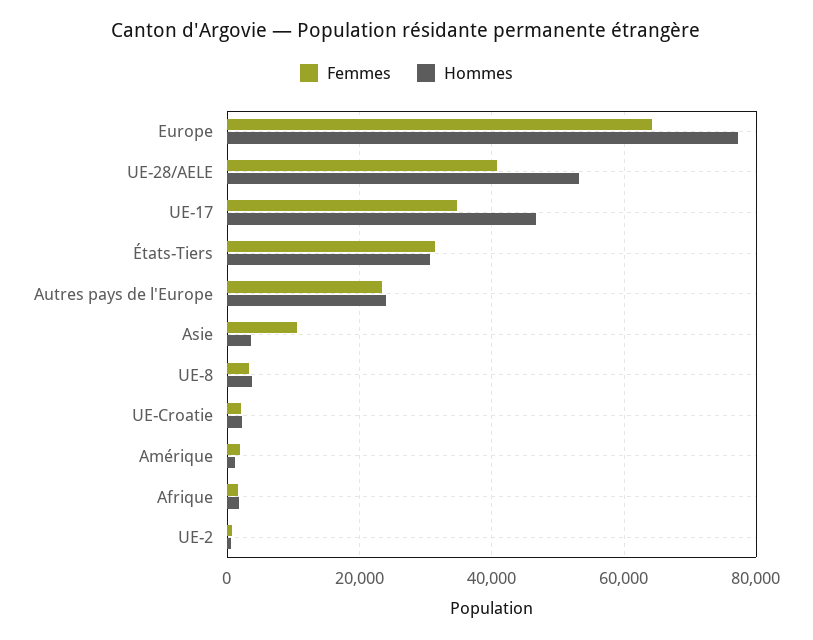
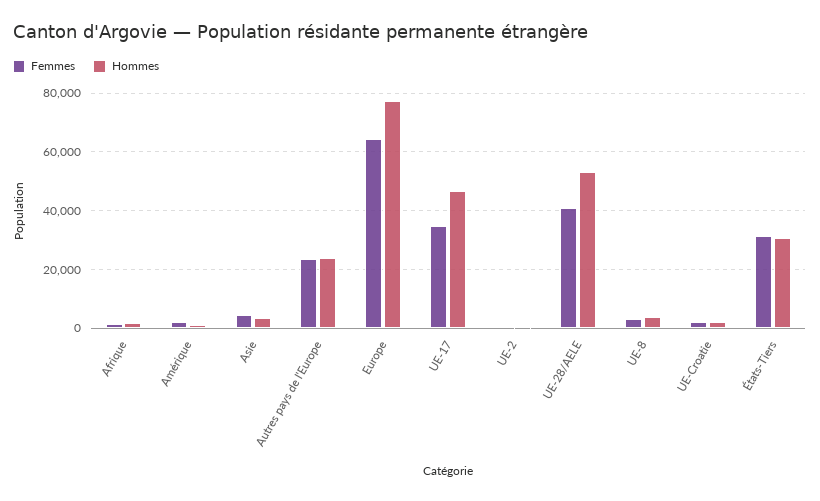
  {
    "Femmes": {
      "Europe": 64000,
      "UE-28/AELE": 40000,
      "UE-17": 34000,
      "États-Tiers": 32000,
      "Autres pays de l'Europe": 24000,
-     "Asie": 10000,
+     "Asie": 5000,
      "UE-8": 4000,
      "UE-Croatie": 2000,
      "Amérique": 2000,
      "Afrique": 2000,
      "UE-2": 0
    },
    "Hommes": {
      "Europe": 78000,
      "UE-28/AELE": 54000,
      "UE-17": 46000,
      "États-Tiers": 30000,
      "Autres pays de l'Europe": 24000,
      "Asie": 4000,
      "UE-8": 4000,
      "UE-Croatie": 2000,
      "Amérique": 2000,
      "Afrique": 2000,
      "UE-2": 0
    }
  }

